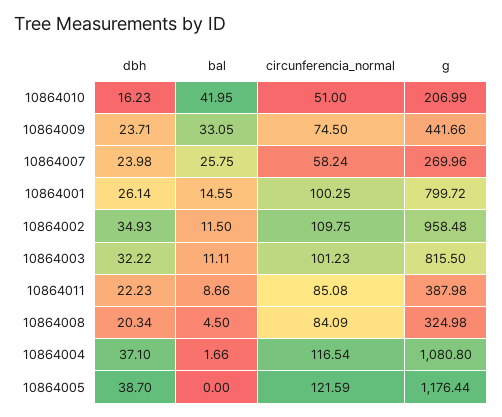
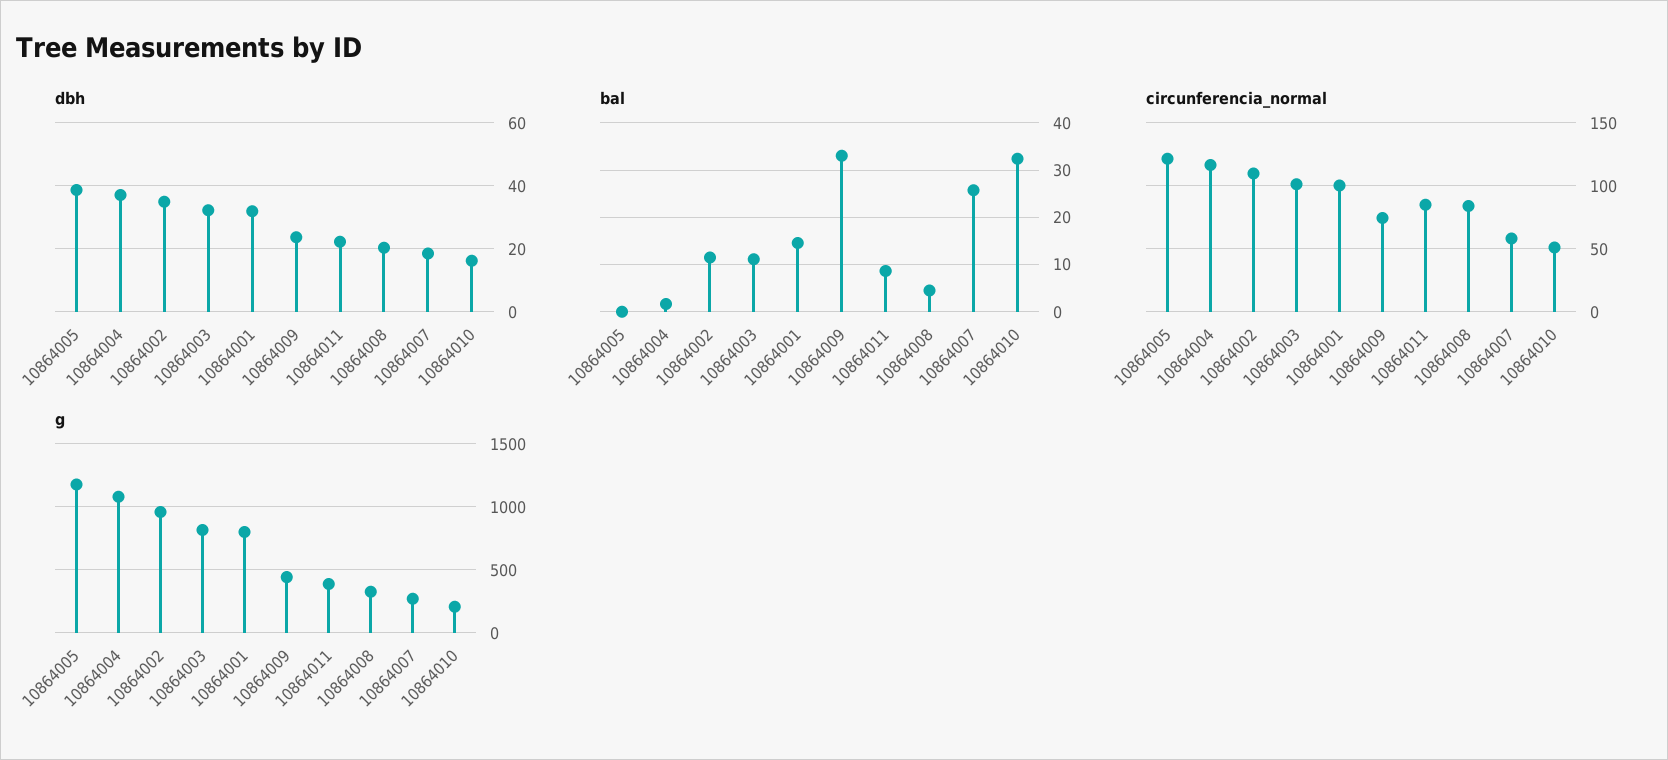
  {
    "dbh": {
      "10864010": 16.23,
      "10864009": 23.71,
-     "10864007": 23.98,
+     "10864007": 18,
-     "10864001": 26.14,
+     "10864001": 32,
      "10864002": 34.93,
      "10864003": 32.22,
      "10864011": 22.23,
      "10864008": 20.34,
      "10864004": 37.1,
      "10864005": 38.7
    },
    "bal": {
-     "10864010": 41.95,
+     "10864010": 32,
      "10864009": 33.05,
      "10864007": 25.75,
      "10864001": 14.55,
      "10864002": 11.5,
      "10864003": 11.11,
      "10864011": 8.66,
      "10864008": 4.5,
      "10864004": 1.66,
      "10864005": 0
    },
    "circunferencia_normal": {
      "10864010": 51,
      "10864009": 74.5,
      "10864007": 58.24,
      "10864001": 100.25,
      "10864002": 109.75,
      "10864003": 101.23,
      "10864011": 85.08,
      "10864008": 84.09,
      "10864004": 116.54,
      "10864005": 121.59
    },
    "g": {
      "10864010": 206.99,
      "10864009": 441.66,
      "10864007": 269.96,
      "10864001": 799.72,
      "10864002": 958.48,
      "10864003": 815.5,
      "10864011": 387.98,
      "10864008": 324.98,
      "10864004": 1080.8,
      "10864005": 1176.44
    }
  }

